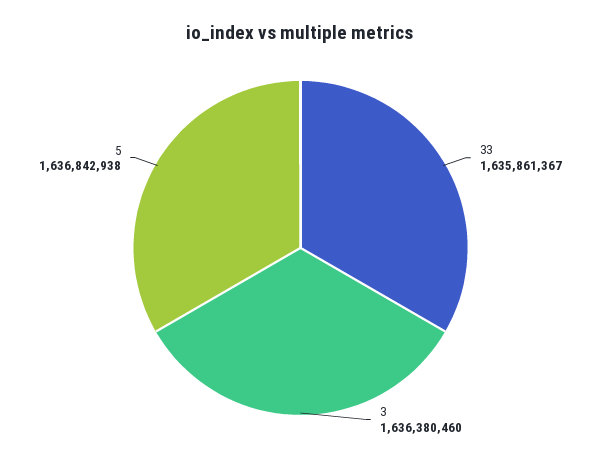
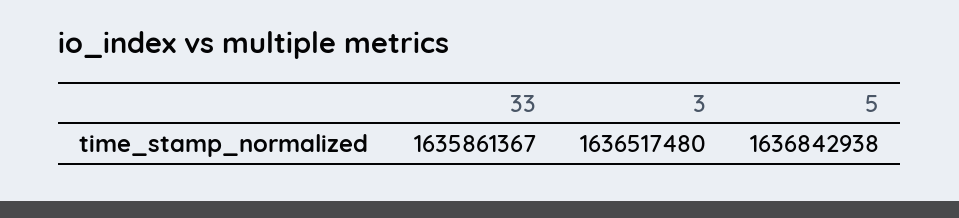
  {
    "33": 1635861367,
-   "3": 1636380460,
+   "3": 1636517480,
    "5": 1636842938
  }

